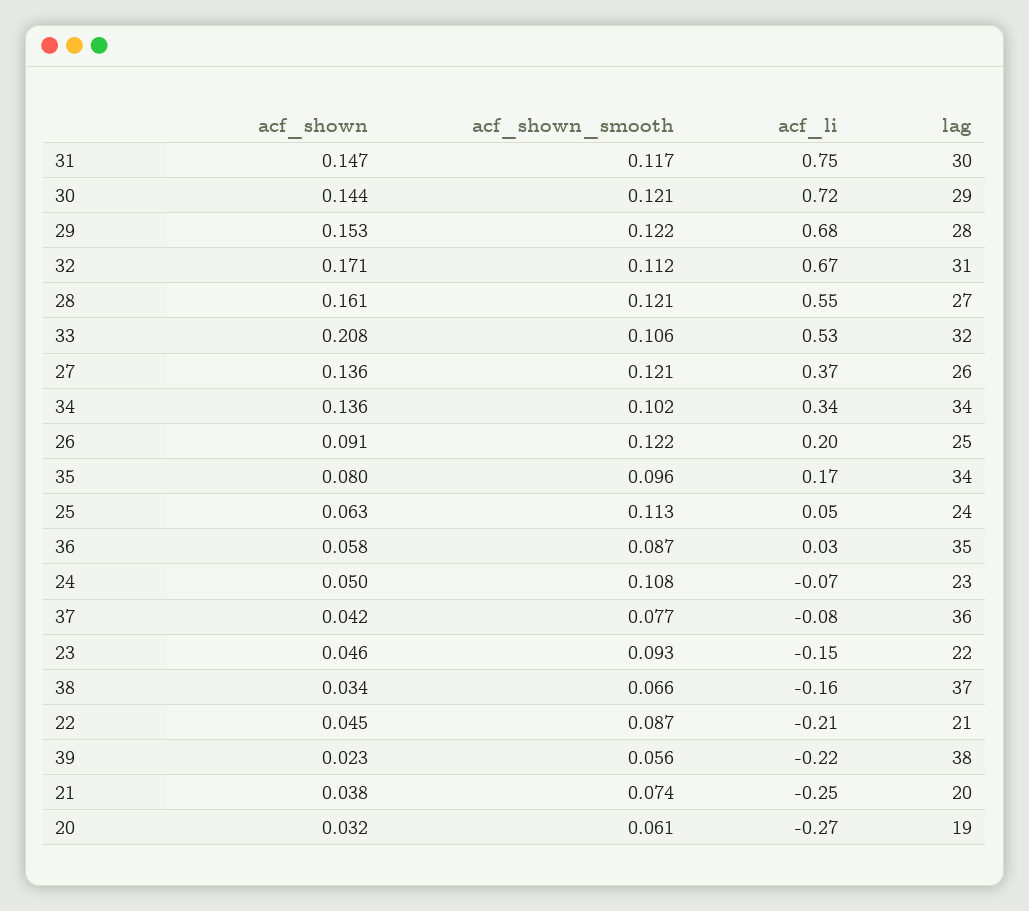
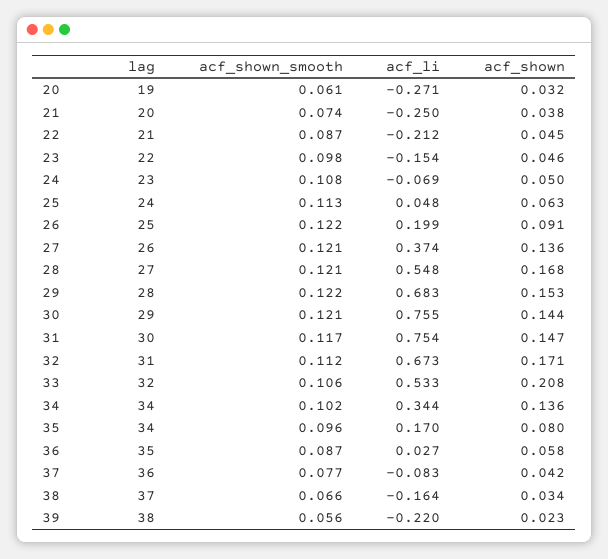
  {
    "acf_shown": {
      "31": 0.147,
      "30": 0.144,
      "29": 0.153,
      "32": 0.171,
-     "28": 0.161,
+     "28": 0.168,
      "33": 0.208,
      "27": 0.136,
      "34": 0.136,
      "26": 0.091,
      "35": 0.08,
      "25": 0.063,
      "36": 0.058,
      "24": 0.05,
      "37": 0.042,
      "23": 0.046,
      "38": 0.034,
      "22": 0.045,
      "39": 0.023,
      "21": 0.038,
      "20": 0.032
    },
    "acf_shown_smooth": {
      "31": 0.117,
      "30": 0.121,
      "29": 0.122,
      "32": 0.112,
      "28": 0.121,
      "33": 0.106,
      "27": 0.121,
      "34": 0.102,
      "26": 0.122,
      "35": 0.096,
      "25": 0.113,
      "36": 0.087,
      "24": 0.108,
      "37": 0.077,
-     "23": 0.093,
+     "23": 0.098,
      "38": 0.066,
      "22": 0.087,
      "39": 0.056,
      "21": 0.074,
      "20": 0.061
    },
    "acf_li": {
      "31": 0.754,
-     "30": 0.72,
+     "30": 0.755,
      "29": 0.683,
      "32": 0.673,
      "28": 0.548,
      "33": 0.533,
      "27": 0.374,
      "34": 0.344,
      "26": 0.199,
      "35": 0.17,
      "25": 0.048,
      "36": 0.027,
      "24": -0.069,
      "37": -0.083,
      "23": -0.154,
      "38": -0.164,
      "22": -0.212,
      "39": -0.22,
      "21": -0.25,
      "20": -0.271
    },
    "lag": {
      "31": 30,
      "30": 29,
      "29": 28,
      "32": 31,
      "28": 27,
      "33": 32,
      "27": 26,
      "34": 34,
      "26": 25,
      "35": 34,
      "25": 24,
      "36": 35,
      "24": 23,
      "37": 36,
      "23": 22,
      "38": 37,
      "22": 21,
      "39": 38,
      "21": 20,
      "20": 19
    }
  }

